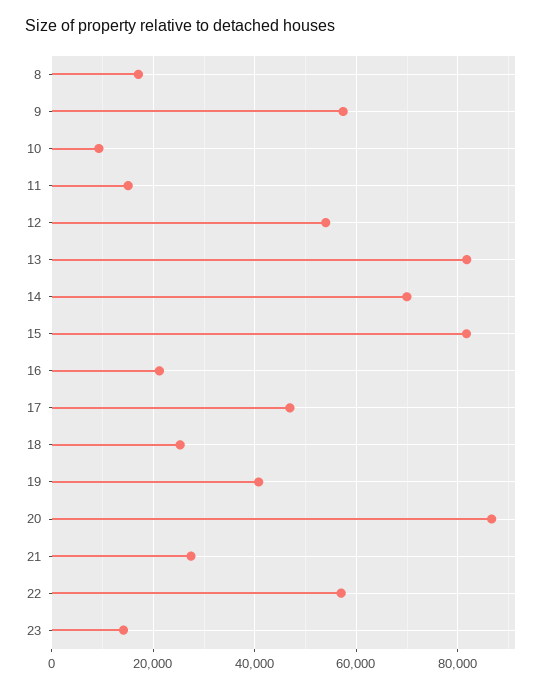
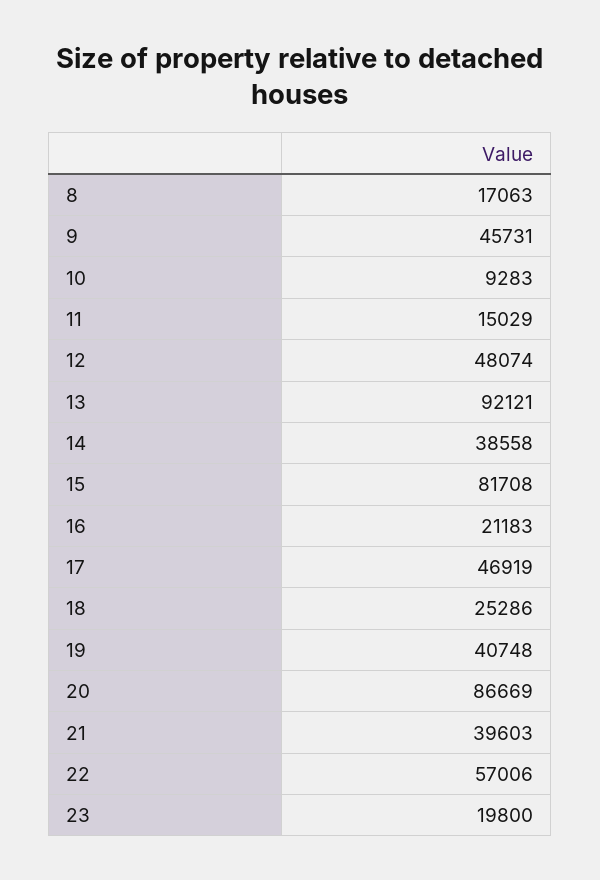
  {
    "8": 17063,
-   "9": 58000,
+   "9": 45731,
    "10": 9283,
    "11": 15029,
-   "12": 54000,
+   "12": 48074,
-   "13": 82000,
+   "13": 92121,
-   "14": 70000,
+   "14": 38558,
    "15": 81708,
    "16": 21183,
    "17": 46919,
    "18": 25286,
    "19": 40748,
    "20": 86669,
-   "21": 28000,
+   "21": 39603,
    "22": 57006,
-   "23": 14000
+   "23": 19800
  }

